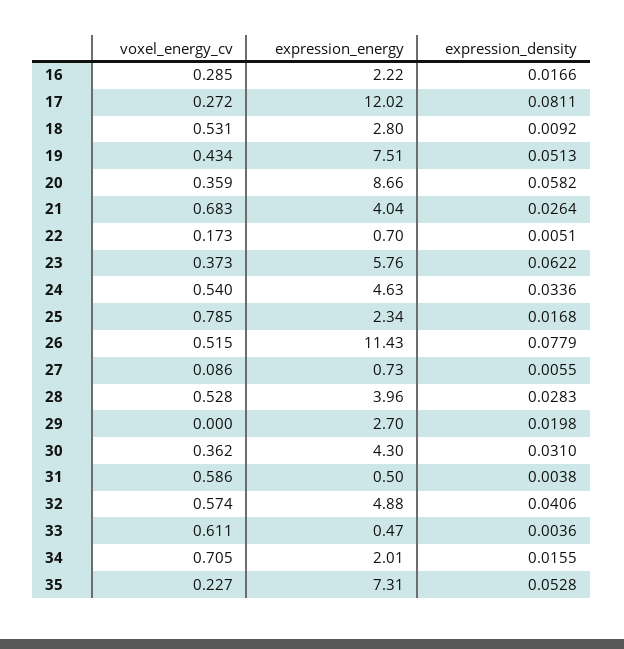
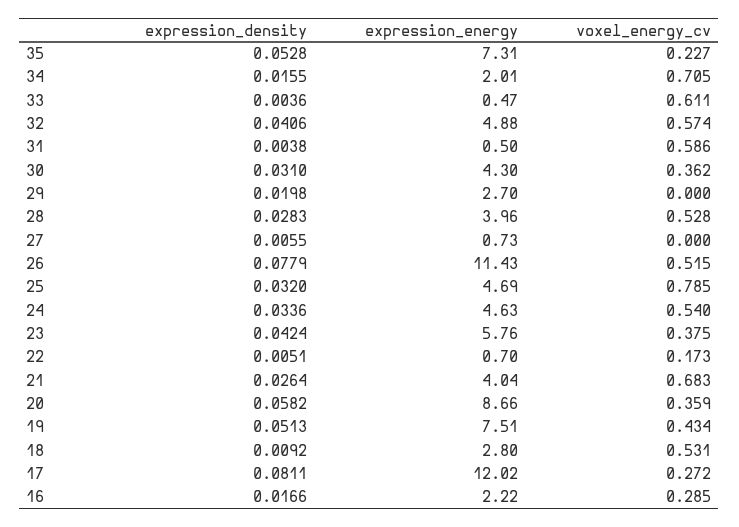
  {
    "voxel_energy_cv": {
      "16": 0.285,
      "17": 0.272,
      "18": 0.531,
      "19": 0.434,
      "20": 0.359,
      "21": 0.683,
      "22": 0.173,
-     "23": 0.373,
+     "23": 0.375,
      "24": 0.54,
      "25": 0.785,
      "26": 0.515,
-     "27": 0.086,
+     "27": 0,
      "28": 0.528,
      "29": 0,
      "30": 0.362,
      "31": 0.586,
      "32": 0.574,
      "33": 0.611,
      "34": 0.705,
      "35": 0.227
    },
    "expression_energy": {
      "16": 2.22,
      "17": 12.02,
      "18": 2.8,
      "19": 7.51,
      "20": 8.66,
      "21": 4.04,
      "22": 0.7,
      "23": 5.76,
      "24": 4.63,
-     "25": 2.34,
+     "25": 4.69,
      "26": 11.43,
      "27": 0.73,
      "28": 3.96,
      "29": 2.7,
      "30": 4.3,
      "31": 0.5,
      "32": 4.88,
      "33": 0.47,
      "34": 2.01,
      "35": 7.31
    },
    "expression_density": {
      "16": 0.0166,
      "17": 0.0811,
      "18": 0.0092,
      "19": 0.0513,
      "20": 0.0582,
      "21": 0.0264,
      "22": 0.0051,
-     "23": 0.0622,
+     "23": 0.0424,
      "24": 0.0336,
-     "25": 0.0168,
+     "25": 0.032,
      "26": 0.0779,
      "27": 0.0055,
      "28": 0.0283,
      "29": 0.0198,
      "30": 0.031,
      "31": 0.0038,
      "32": 0.0406,
      "33": 0.0036,
      "34": 0.0155,
      "35": 0.0528
    }
  }

